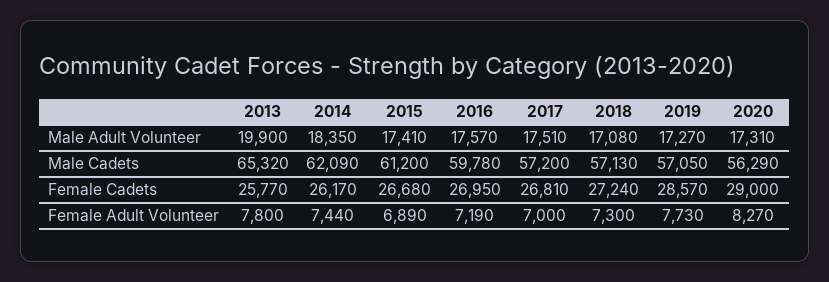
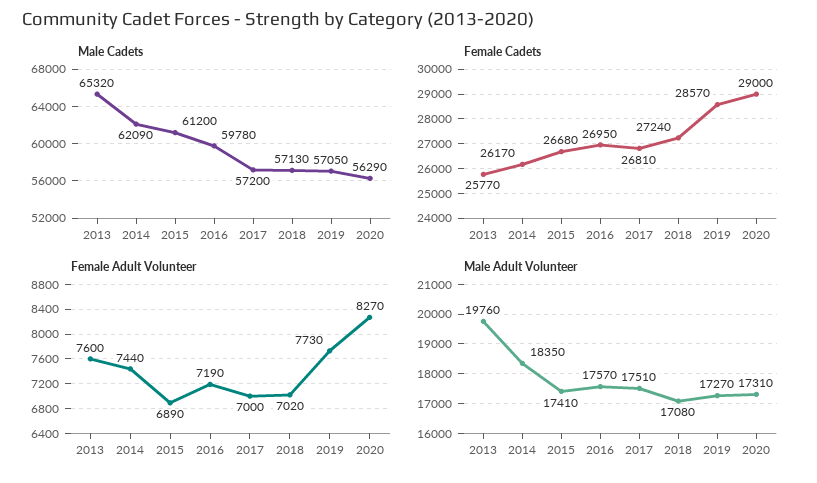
  {
    "Male Adult Volunteer": {
-     "2013": 19900,
+     "2013": 19760,
      "2014": 18350,
      "2015": 17410,
      "2016": 17570,
      "2017": 17510,
      "2018": 17080,
      "2019": 17270,
      "2020": 17310
    },
    "Male Cadets": {
      "2013": 65320,
      "2014": 62090,
      "2015": 61200,
      "2016": 59780,
      "2017": 57200,
      "2018": 57130,
      "2019": 57050,
      "2020": 56290
    },
    "Female Cadets": {
      "2013": 25770,
      "2014": 26170,
      "2015": 26680,
      "2016": 26950,
      "2017": 26810,
      "2018": 27240,
      "2019": 28570,
      "2020": 29000
    },
    "Female Adult Volunteer": {
-     "2013": 7800,
+     "2013": 7600,
      "2014": 7440,
      "2015": 6890,
      "2016": 7190,
      "2017": 7000,
-     "2018": 7300,
+     "2018": 7020,
      "2019": 7730,
      "2020": 8270
    }
  }

